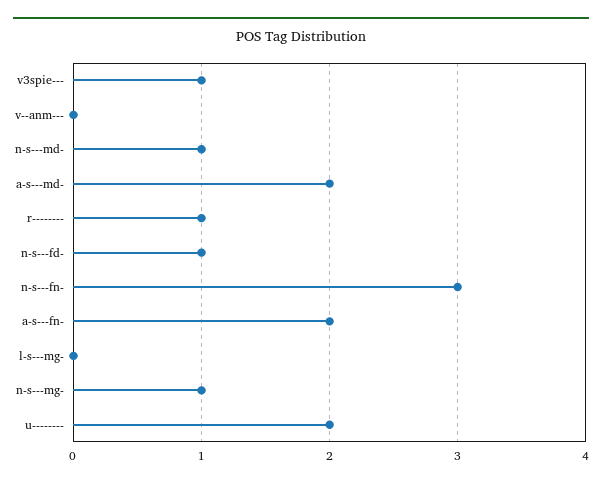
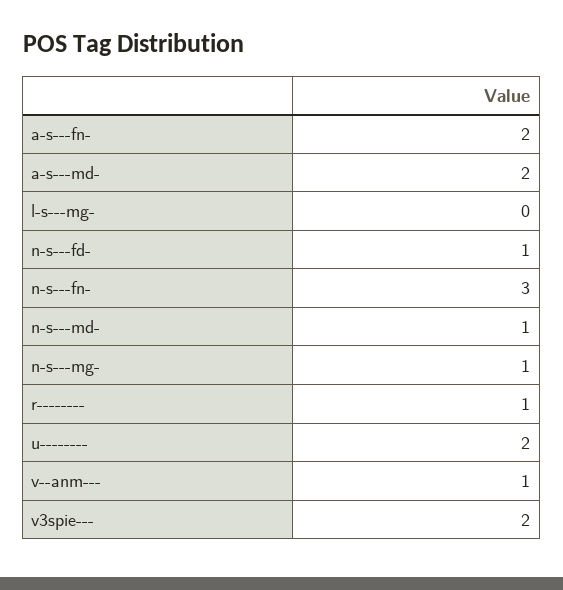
  {
-   "v3spie---": 1,
+   "v3spie---": 2,
-   "v--anm---": 0,
+   "v--anm---": 1,
    "n-s---md-": 1,
    "a-s---md-": 2,
    "r--------": 1,
    "n-s---fd-": 1,
    "n-s---fn-": 3,
    "a-s---fn-": 2,
    "l-s---mg-": 0,
    "n-s---mg-": 1,
    "u--------": 2
  }

